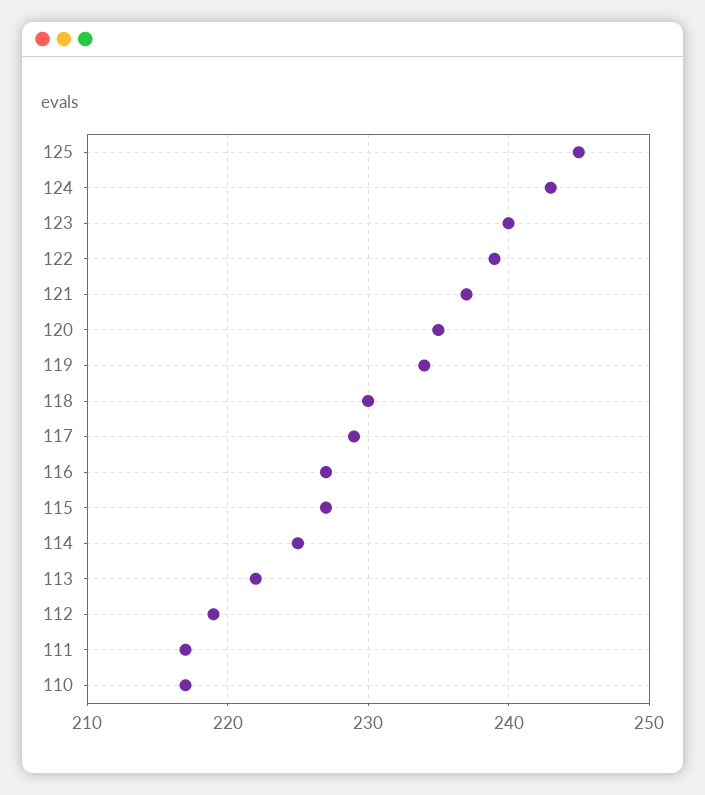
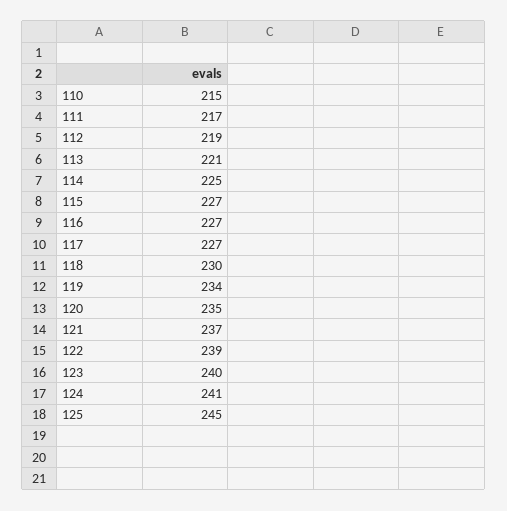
  {
    "125": 245,
-   "124": 243,
+   "124": 241,
    "123": 240,
    "122": 239,
    "121": 237,
    "120": 235,
    "119": 234,
    "118": 230,
-   "117": 229,
+   "117": 227,
    "116": 227,
    "115": 227,
    "114": 225,
-   "113": 222,
+   "113": 221,
    "112": 219,
    "111": 217,
-   "110": 217
+   "110": 215
  }

